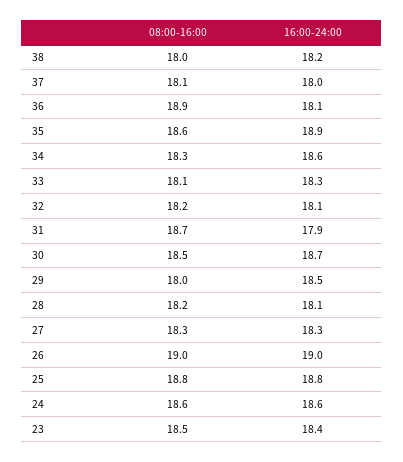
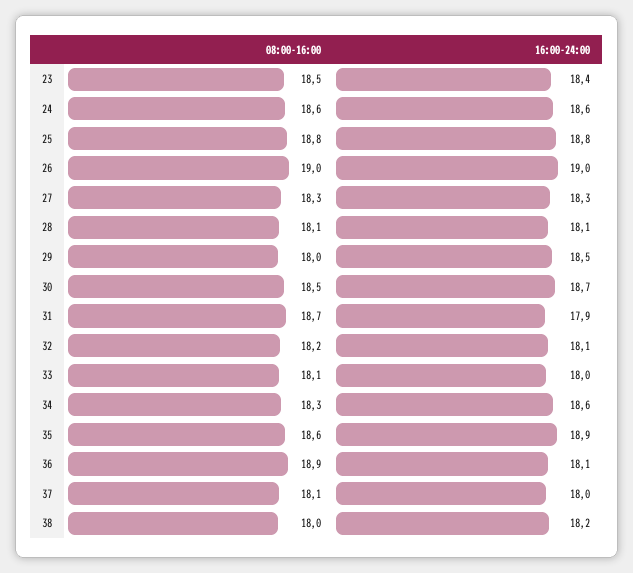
  {
    "08:00-16:00": {
      "38": 18,
      "37": 18.1,
      "36": 18.9,
      "35": 18.6,
      "34": 18.3,
      "33": 18.1,
      "32": 18.2,
      "31": 18.7,
      "30": 18.5,
      "29": 18,
-     "28": 18.2,
+     "28": 18.1,
      "27": 18.3,
      "26": 19,
      "25": 18.8,
      "24": 18.6,
      "23": 18.5
    },
    "16:00-24:00": {
      "38": 18.2,
      "37": 18,
      "36": 18.1,
      "35": 18.9,
      "34": 18.6,
-     "33": 18.3,
+     "33": 18,
      "32": 18.1,
      "31": 17.9,
      "30": 18.7,
      "29": 18.5,
      "28": 18.1,
      "27": 18.3,
      "26": 19,
      "25": 18.8,
      "24": 18.6,
      "23": 18.4
    }
  }

